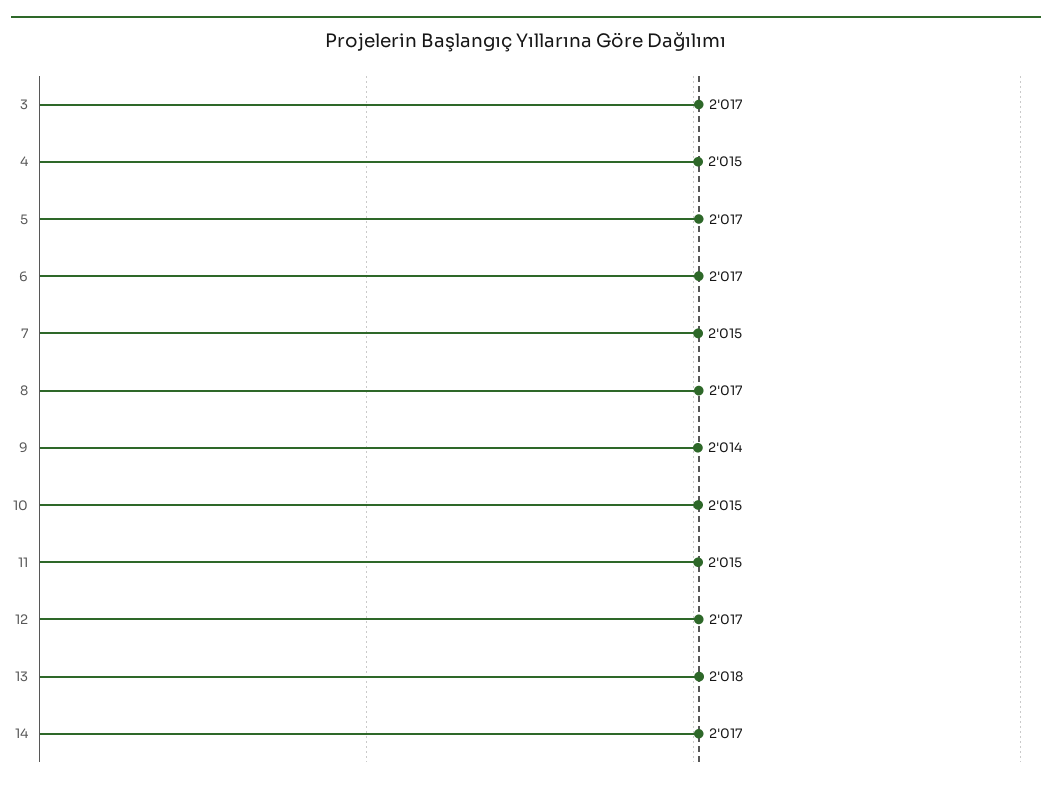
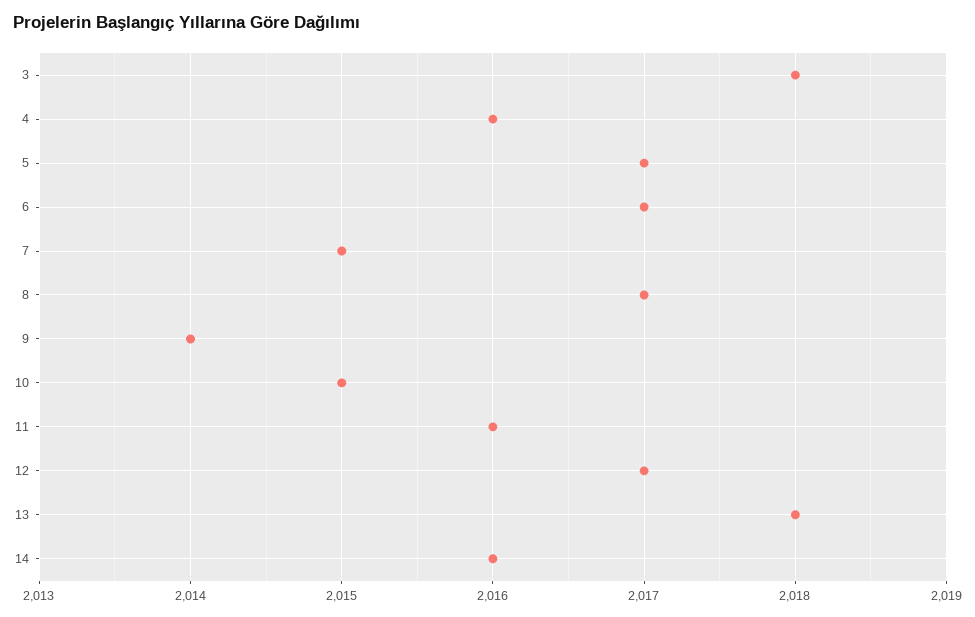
  {
-   "3": 2017,
+   "3": 2018,
-   "4": 2015,
+   "4": 2016,
    "5": 2017,
    "6": 2017,
    "7": 2015,
    "8": 2017,
    "9": 2014,
    "10": 2015,
-   "11": 2015,
+   "11": 2016,
    "12": 2017,
    "13": 2018,
-   "14": 2017
+   "14": 2016
  }

